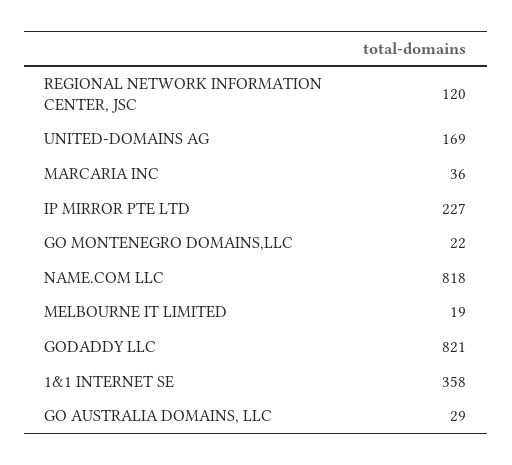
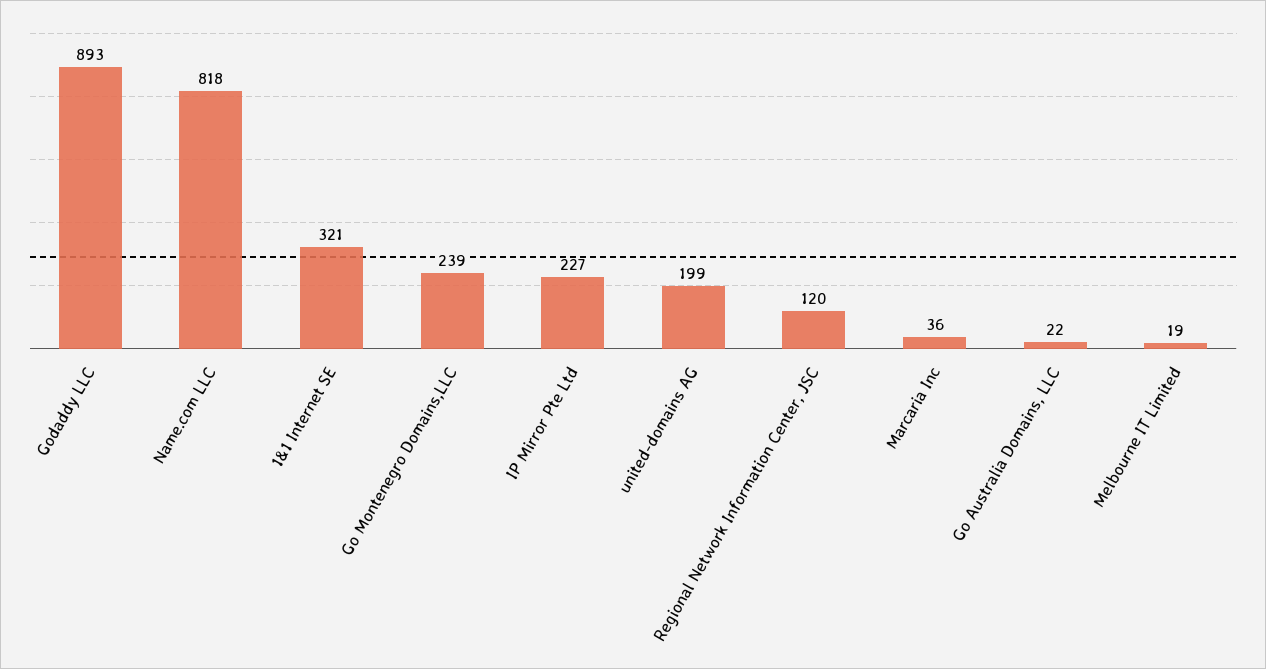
  {
    "REGIONAL NETWORK INFORMATION CENTER, JSC": 120,
-   "UNITED-DOMAINS AG": 169,
+   "UNITED-DOMAINS AG": 199,
    "MARCARIA INC": 36,
    "IP MIRROR PTE LTD": 227,
-   "GO MONTENEGRO DOMAINS,LLC": 22,
+   "GO MONTENEGRO DOMAINS,LLC": 239,
    "NAME.COM LLC": 818,
    "MELBOURNE IT LIMITED": 19,
-   "GODADDY LLC": 821,
+   "GODADDY LLC": 893,
-   "1&1 INTERNET SE": 358,
+   "1&1 INTERNET SE": 321,
-   "GO AUSTRALIA DOMAINS, LLC": 29
+   "GO AUSTRALIA DOMAINS, LLC": 22
  }

